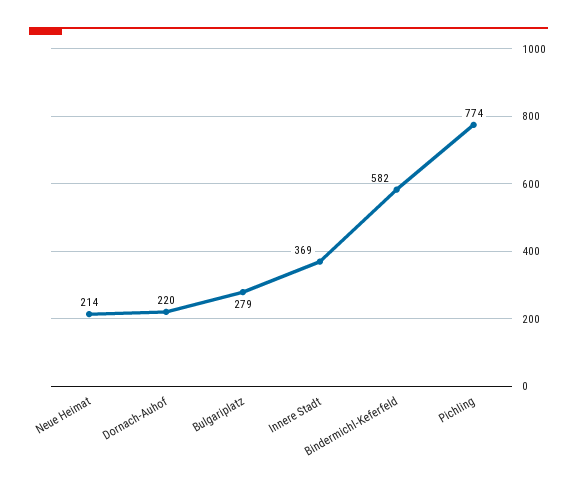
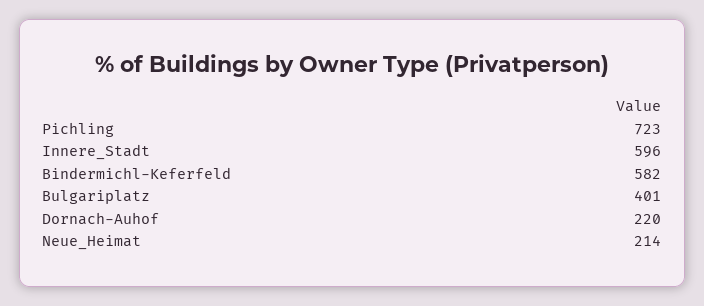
  {
    "Neue Heimat": 214,
    "Dornach-Auhof": 220,
-   "Bulgariplatz": 279,
+   "Bulgariplatz": 401,
-   "Innere Stadt": 369,
+   "Innere Stadt": 596,
    "Bindermichl-Keferfeld": 582,
-   "Pichling": 774
+   "Pichling": 723
  }

